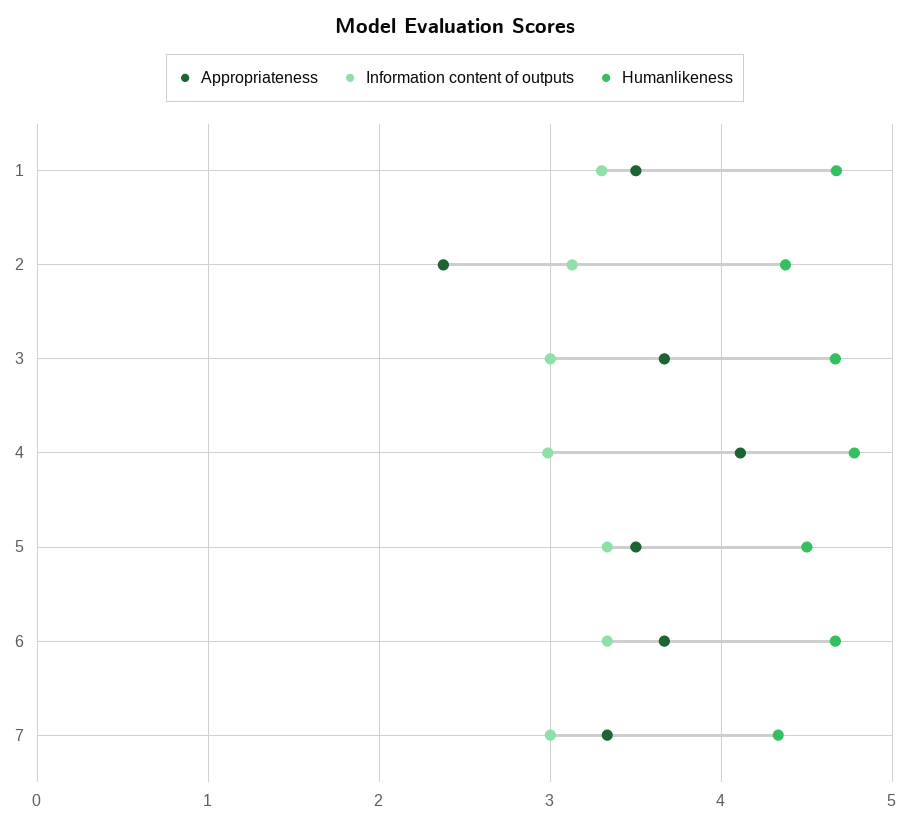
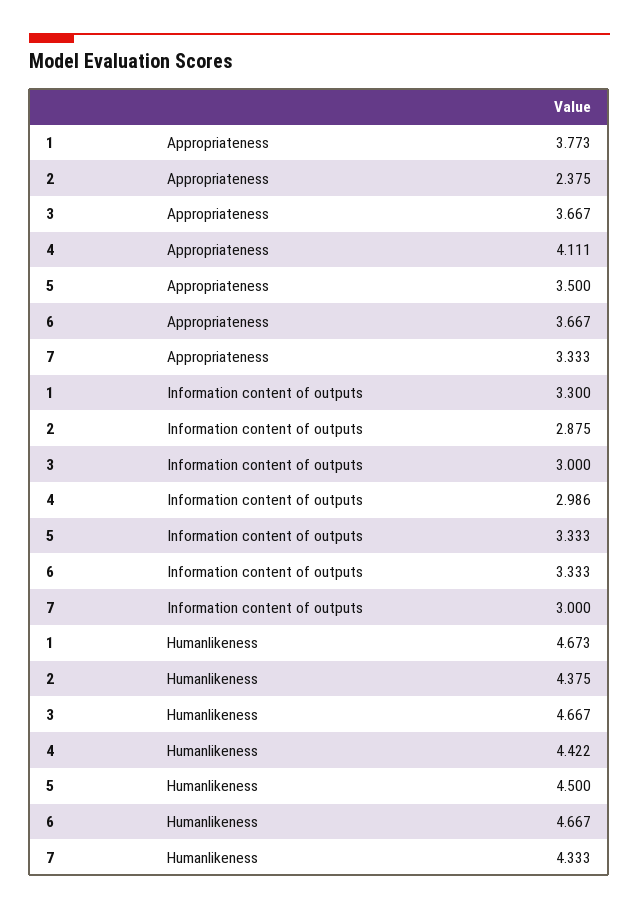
  {
    "Appropriateness": {
-     "1": 3.5,
+     "1": 3.773,
      "2": 2.375,
      "3": 3.667,
      "4": 4.111,
      "5": 3.5,
      "6": 3.667,
      "7": 3.333
    },
    "Information content of outputs": {
      "1": 3.3,
-     "2": 3.1,
+     "2": 2.875,
      "3": 3,
      "4": 2.986,
      "5": 3.333,
      "6": 3.333,
      "7": 3
    },
    "Humanlikeness": {
      "1": 4.673,
      "2": 4.375,
      "3": 4.667,
-     "4": 4.8,
+     "4": 4.422,
      "5": 4.5,
      "6": 4.667,
      "7": 4.333
    }
  }

